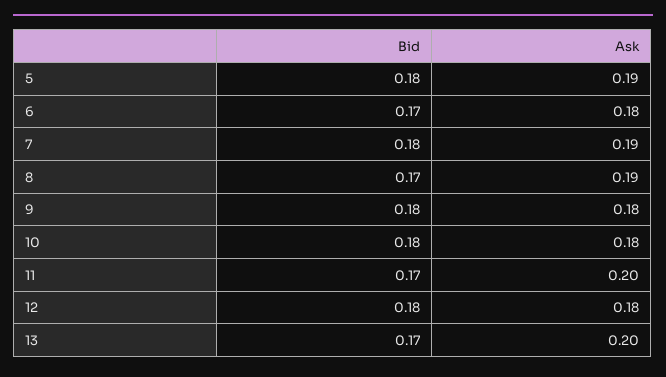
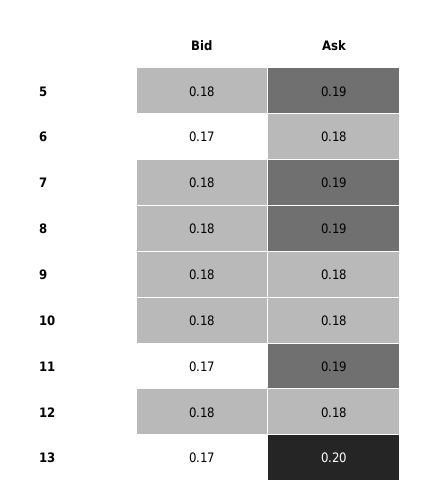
  {
    "Bid": {
      "5": 0.18,
      "6": 0.17,
      "7": 0.18,
-     "8": 0.17,
+     "8": 0.18,
      "9": 0.18,
      "10": 0.18,
      "11": 0.17,
      "12": 0.18,
      "13": 0.17
    },
    "Ask": {
      "5": 0.19,
      "6": 0.18,
      "7": 0.19,
      "8": 0.19,
      "9": 0.18,
      "10": 0.18,
-     "11": 0.2,
+     "11": 0.19,
      "12": 0.18,
      "13": 0.2
    }
  }

